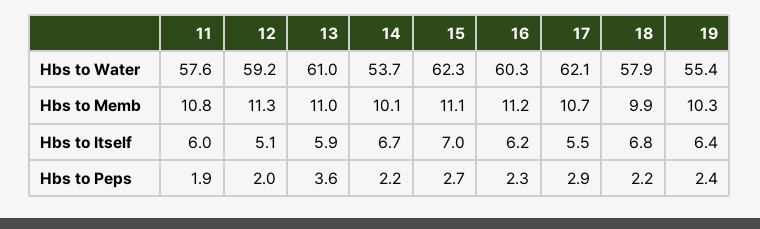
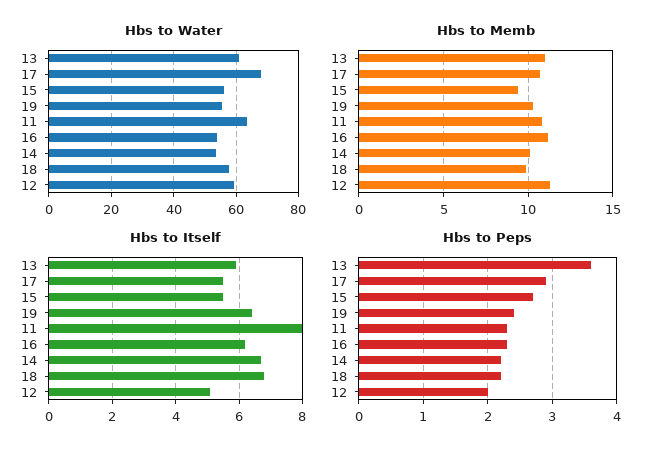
  {
    "Hbs to Water": {
-     "11": 57.6,
+     "11": 64,
      "12": 59.2,
      "13": 61,
      "14": 53.7,
-     "15": 62.3,
+     "15": 56,
-     "16": 60.3,
+     "16": 54,
-     "17": 62.1,
+     "17": 68,
      "18": 57.9,
      "19": 55.4
    },
    "Hbs to Memb": {
      "11": 10.8,
      "12": 11.3,
      "13": 11,
      "14": 10.1,
-     "15": 11.1,
+     "15": 9.5,
      "16": 11.2,
      "17": 10.7,
      "18": 9.9,
      "19": 10.3
    },
    "Hbs to Itself": {
-     "11": 6,
+     "11": 8,
      "12": 5.1,
      "13": 5.9,
      "14": 6.7,
-     "15": 7,
+     "15": 5.5,
      "16": 6.2,
      "17": 5.5,
      "18": 6.8,
      "19": 6.4
    },
    "Hbs to Peps": {
-     "11": 1.9,
+     "11": 2.3,
      "12": 2,
      "13": 3.6,
      "14": 2.2,
      "15": 2.7,
      "16": 2.3,
      "17": 2.9,
      "18": 2.2,
      "19": 2.4
    }
  }

